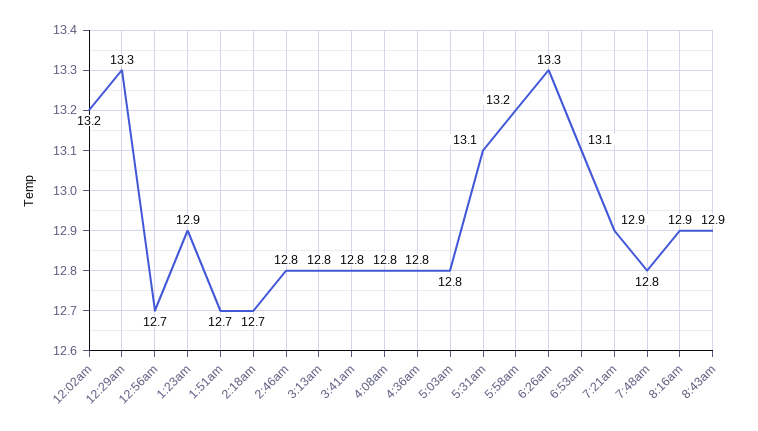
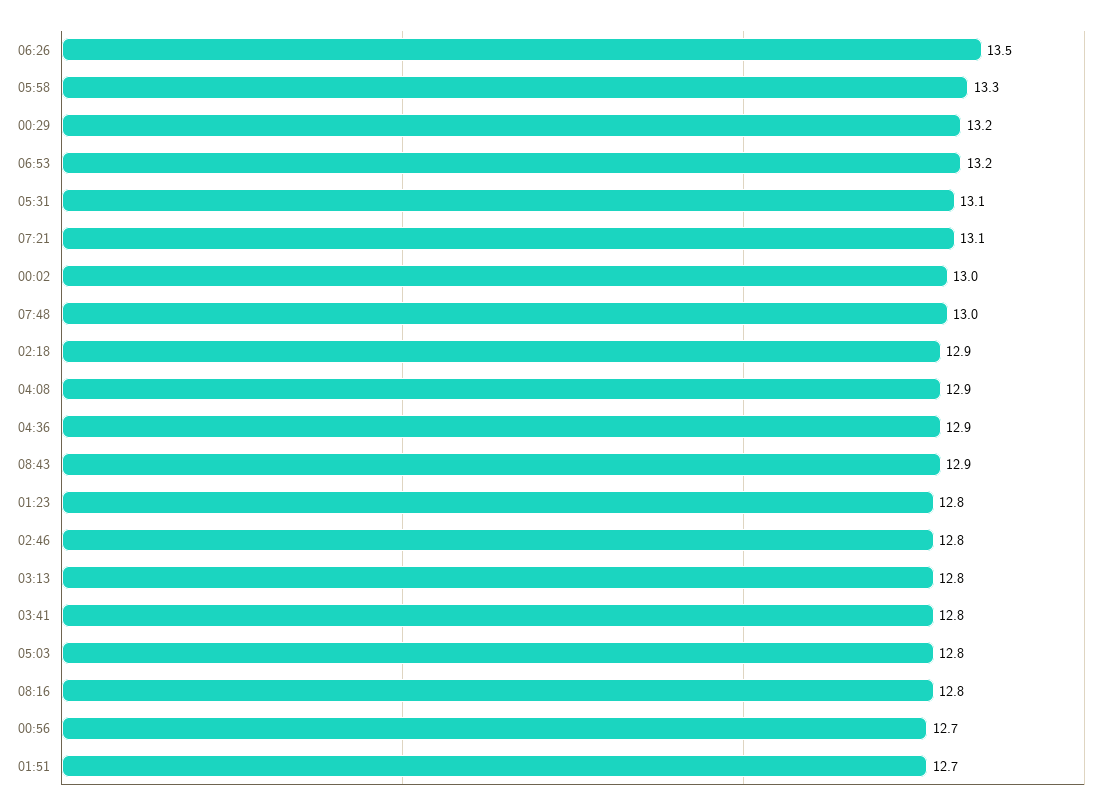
  {
-   "12:02am": 13.2,
+   "12:02am": 13,
-   "12:29am": 13.3,
+   "12:29am": 13.2,
    "12:56am": 12.7,
-   "1:23am": 12.9,
+   "1:23am": 12.8,
    "1:51am": 12.7,
-   "2:18am": 12.7,
+   "2:18am": 12.9,
    "2:46am": 12.8,
    "3:13am": 12.8,
    "3:41am": 12.8,
-   "4:08am": 12.8,
+   "4:08am": 12.9,
-   "4:36am": 12.8,
+   "4:36am": 12.9,
    "5:03am": 12.8,
    "5:31am": 13.1,
-   "5:58am": 13.2,
+   "5:58am": 13.3,
-   "6:26am": 13.3,
+   "6:26am": 13.5,
-   "6:53am": 13.1,
+   "6:53am": 13.2,
-   "7:21am": 12.9,
+   "7:21am": 13.1,
-   "7:48am": 12.8,
+   "7:48am": 13,
-   "8:16am": 12.9,
+   "8:16am": 12.8,
    "8:43am": 12.9
  }

